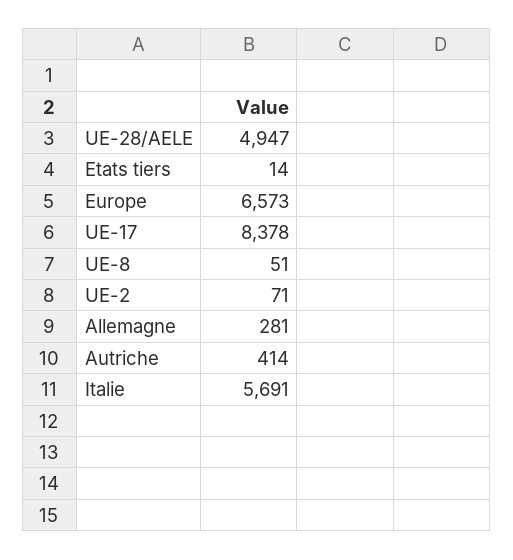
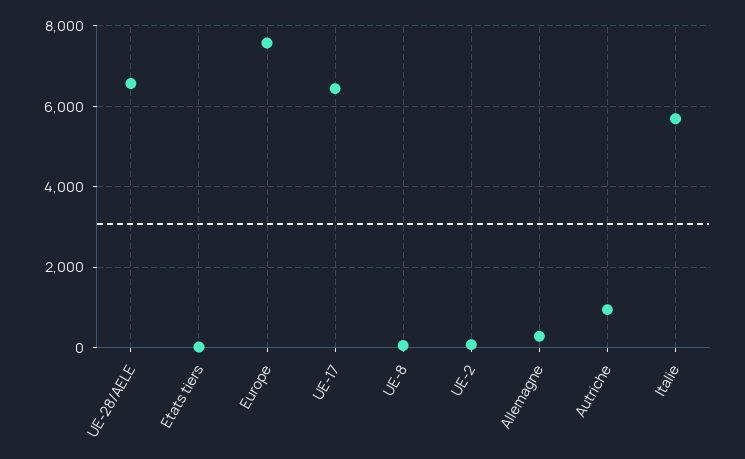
  {
-   "UE-28/AELE": 4947,
+   "UE-28/AELE": 6600,
    "Etats tiers": 14,
-   "Europe": 6573,
+   "Europe": 7600,
-   "UE-17": 8378,
+   "UE-17": 6400,
    "UE-8": 51,
    "UE-2": 71,
    "Allemagne": 281,
-   "Autriche": 414,
+   "Autriche": 1000,
    "Italie": 5691
  }

